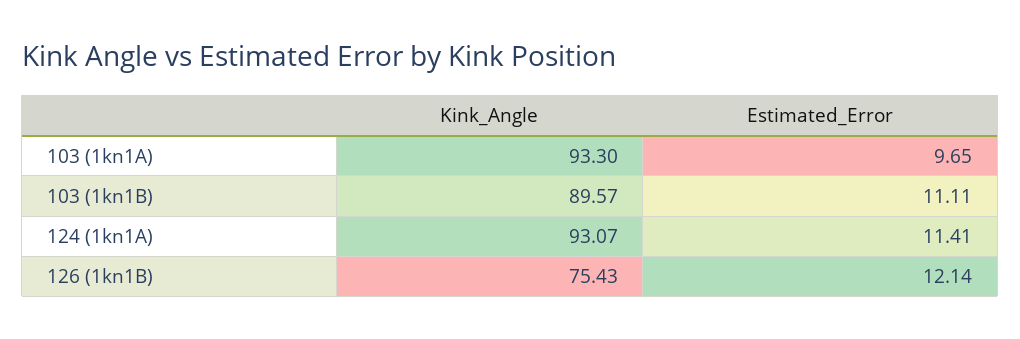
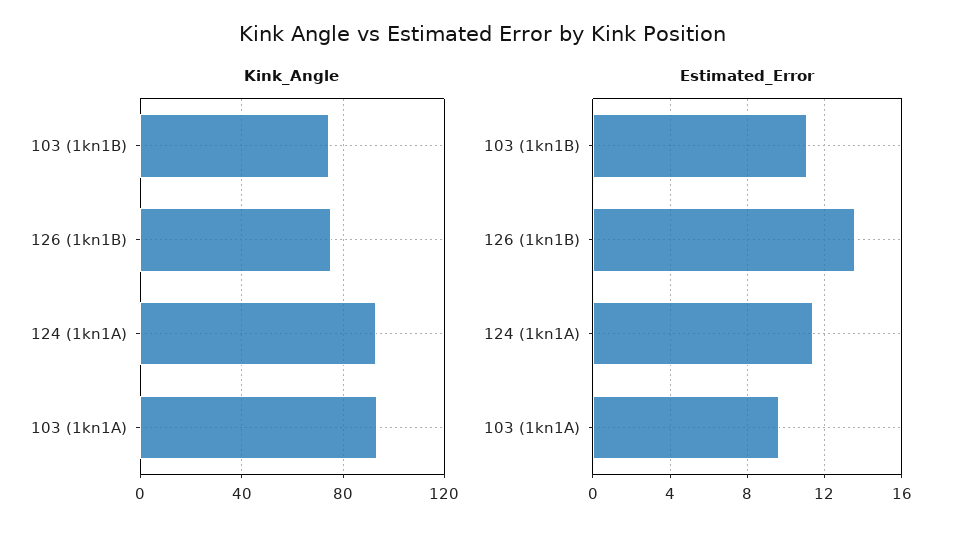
  {
    "Kink_Angle": {
      "103 (1kn1A)": 93.3,
-     "103 (1kn1B)": 89.57,
+     "103 (1kn1B)": 75,
      "124 (1kn1A)": 93.07,
      "126 (1kn1B)": 75.43
    },
    "Estimated_Error": {
      "103 (1kn1A)": 9.65,
      "103 (1kn1B)": 11.11,
      "124 (1kn1A)": 11.41,
-     "126 (1kn1B)": 12.14
+     "126 (1kn1B)": 13.5
    }
  }

